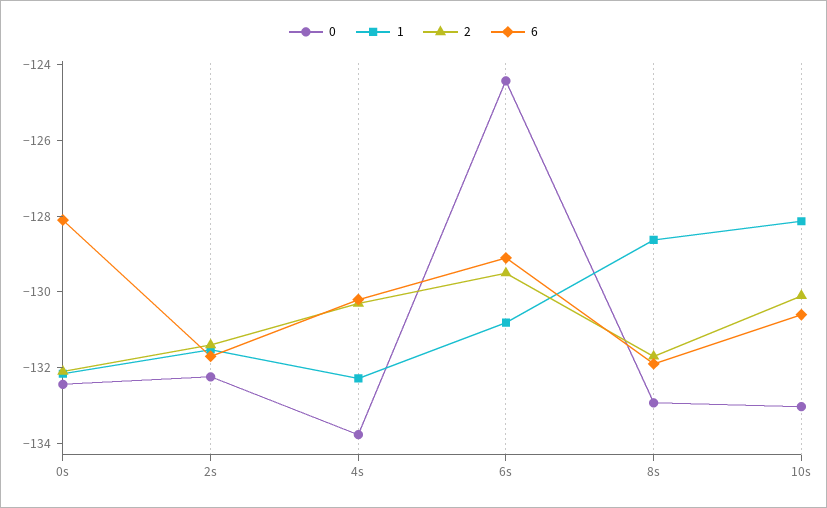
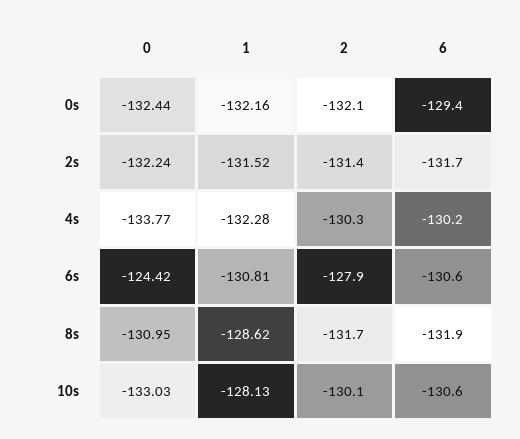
  {
    "0": {
      "0s": -132.44,
      "2s": -132.24,
      "4s": -133.77,
      "6s": -124.42,
-     "8s": -133,
+     "8s": -130.95,
      "10s": -133.03
    },
    "1": {
      "0s": -132.16,
      "2s": -131.52,
      "4s": -132.28,
      "6s": -130.81,
      "8s": -128.62,
      "10s": -128.13
    },
    "2": {
      "0s": -132.1,
      "2s": -131.4,
      "4s": -130.3,
-     "6s": -129.5,
+     "6s": -127.9,
      "8s": -131.7,
      "10s": -130.1
    },
    "6": {
-     "0s": -128,
+     "0s": -129.4,
      "2s": -131.7,
      "4s": -130.2,
-     "6s": -129,
+     "6s": -130.6,
      "8s": -131.9,
      "10s": -130.6
    }
  }

